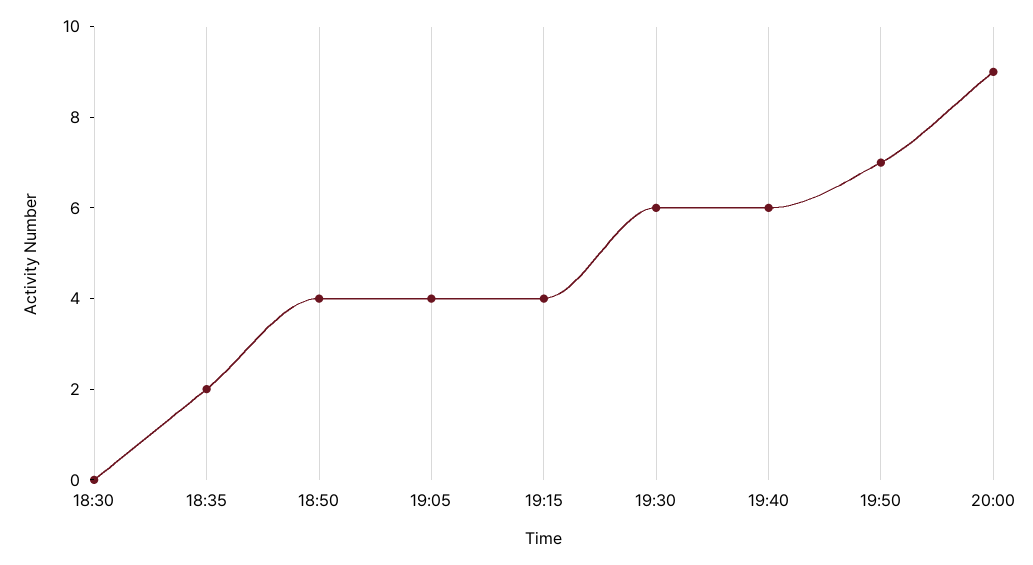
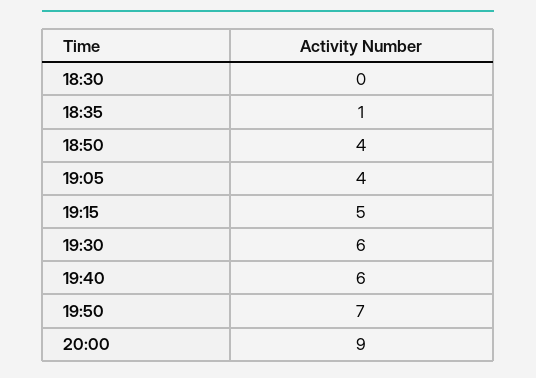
  {
    "18:30": 0,
-   "18:35": 2,
+   "18:35": 1,
    "18:50": 4,
    "19:05": 4,
-   "19:15": 4,
+   "19:15": 5,
    "19:30": 6,
    "19:40": 6,
    "19:50": 7,
    "20:00": 9
  }

